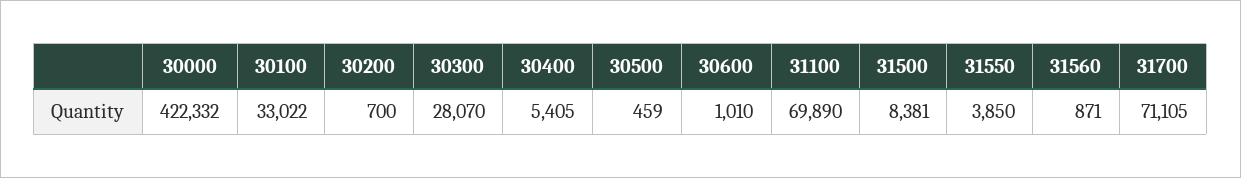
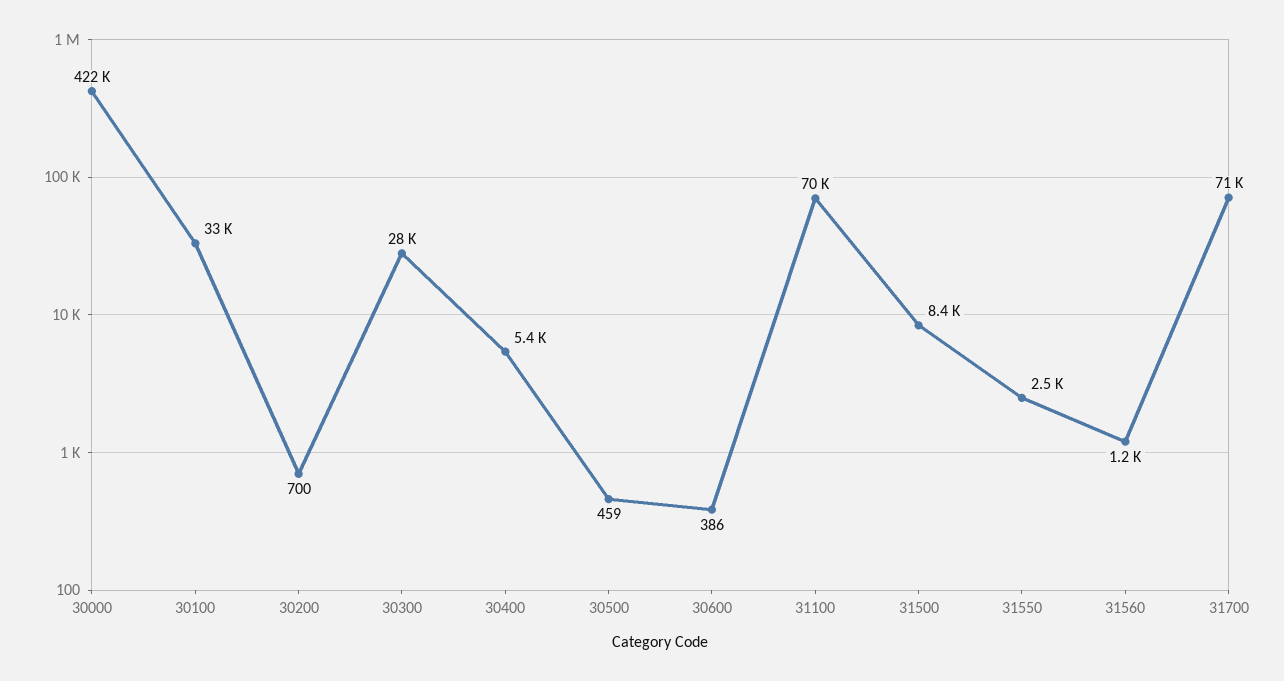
  {
    "30000": 422332,
    "30100": 33022,
    "30200": 700,
    "30300": 28070,
    "30400": 5405,
    "30500": 459,
-   "30600": 1010,
+   "30600": 386,
    "31100": 69890,
    "31500": 8381,
-   "31550": 3850,
+   "31550": 2500,
-   "31560": 871,
+   "31560": 1200,
    "31700": 71105
  }

